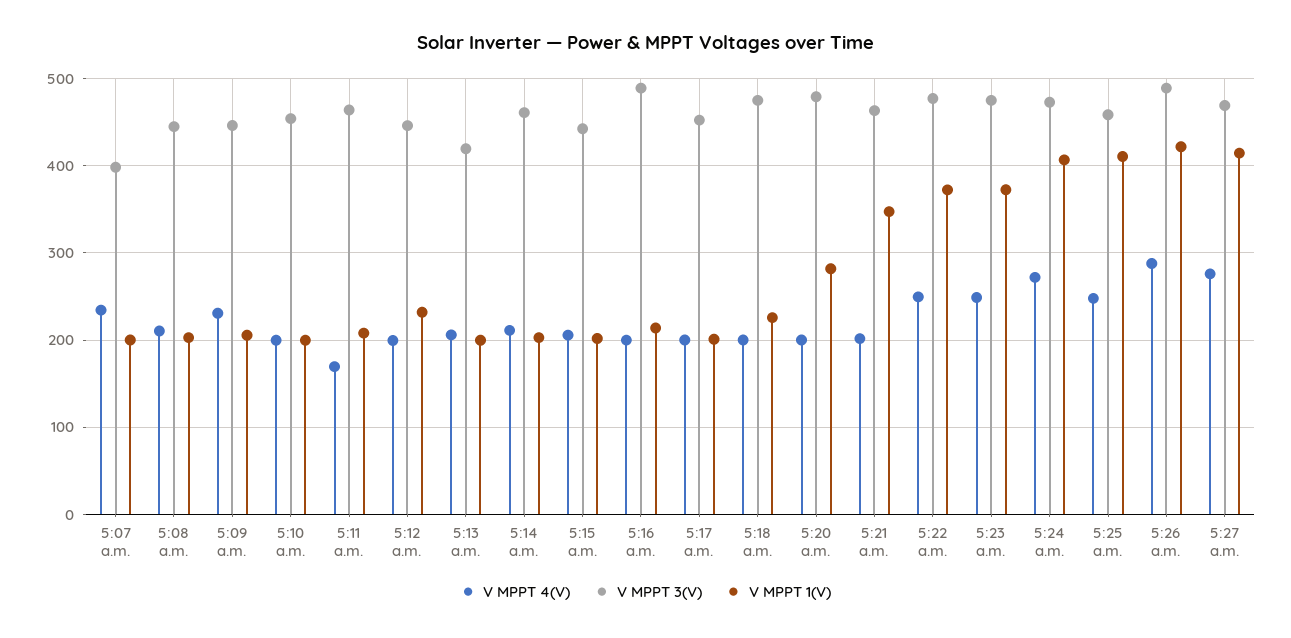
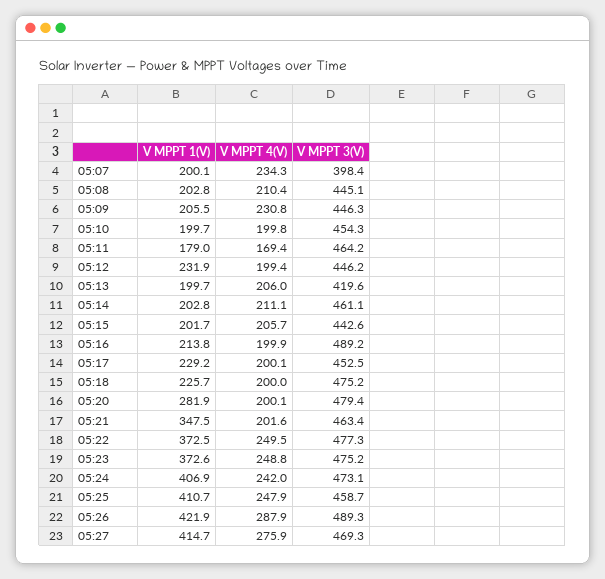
  {
    "V MPPT 4(V)": {
      "5:07 a.m.": 234.3,
      "5:08 a.m.": 210.4,
      "5:09 a.m.": 230.8,
      "5:10 a.m.": 199.8,
      "5:11 a.m.": 169.4,
      "5:12 a.m.": 199.4,
      "5:13 a.m.": 206,
      "5:14 a.m.": 211.1,
      "5:15 a.m.": 205.7,
      "5:16 a.m.": 199.9,
      "5:17 a.m.": 200.1,
      "5:18 a.m.": 200,
      "5:20 a.m.": 200.1,
      "5:21 a.m.": 201.6,
      "5:22 a.m.": 249.5,
      "5:23 a.m.": 248.8,
-     "5:24 a.m.": 270,
+     "5:24 a.m.": 242,
      "5:25 a.m.": 247.9,
      "5:26 a.m.": 287.9,
      "5:27 a.m.": 275.9
    },
    "V MPPT 3(V)": {
      "5:07 a.m.": 398.4,
      "5:08 a.m.": 445.1,
      "5:09 a.m.": 446.3,
      "5:10 a.m.": 454.3,
      "5:11 a.m.": 464.2,
      "5:12 a.m.": 446.2,
      "5:13 a.m.": 419.6,
      "5:14 a.m.": 461.1,
      "5:15 a.m.": 442.6,
      "5:16 a.m.": 489.2,
      "5:17 a.m.": 452.5,
      "5:18 a.m.": 475.2,
      "5:20 a.m.": 479.4,
      "5:21 a.m.": 463.4,
      "5:22 a.m.": 477.3,
      "5:23 a.m.": 475.2,
      "5:24 a.m.": 473.1,
      "5:25 a.m.": 458.7,
      "5:26 a.m.": 489.3,
      "5:27 a.m.": 469.3
    },
    "V MPPT 1(V)": {
      "5:07 a.m.": 200.1,
      "5:08 a.m.": 202.8,
      "5:09 a.m.": 205.5,
      "5:10 a.m.": 199.7,
-     "5:11 a.m.": 210,
+     "5:11 a.m.": 179,
      "5:12 a.m.": 231.9,
      "5:13 a.m.": 199.7,
      "5:14 a.m.": 202.8,
      "5:15 a.m.": 201.7,
      "5:16 a.m.": 213.8,
-     "5:17 a.m.": 200,
+     "5:17 a.m.": 229.2,
      "5:18 a.m.": 225.7,
      "5:20 a.m.": 281.9,
      "5:21 a.m.": 347.5,
      "5:22 a.m.": 372.5,
      "5:23 a.m.": 372.6,
      "5:24 a.m.": 406.9,
      "5:25 a.m.": 410.7,
      "5:26 a.m.": 421.9,
      "5:27 a.m.": 414.7
    }
  }

